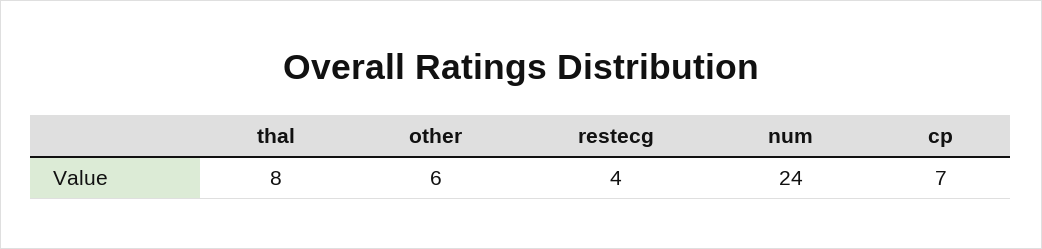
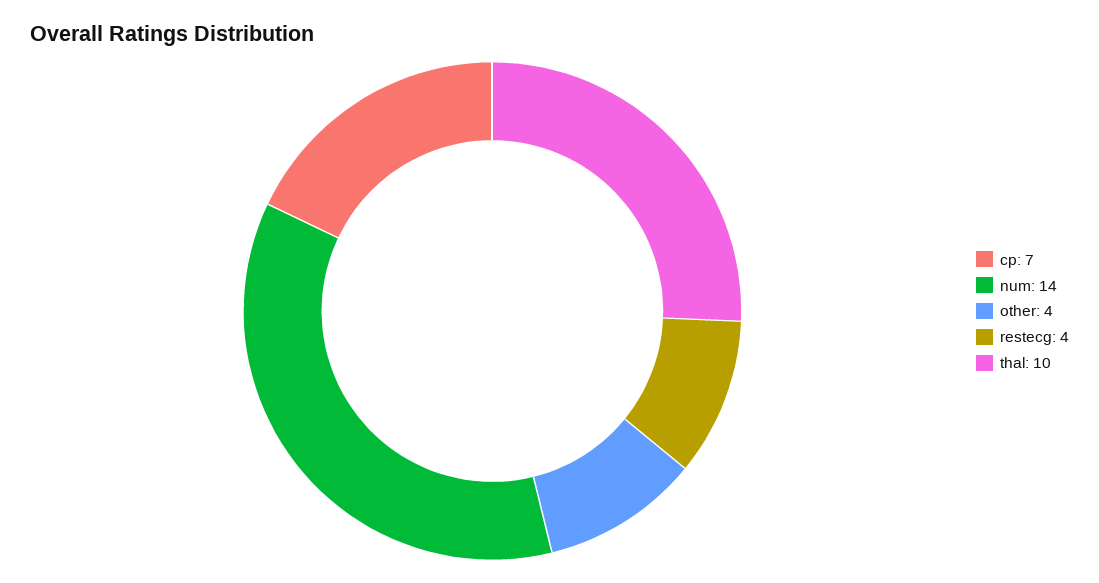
  {
-   "thal": 8,
+   "thal": 10,
-   "other": 6,
+   "other": 4,
    "restecg": 4,
-   "num": 24,
+   "num": 14,
    "cp": 7
  }

